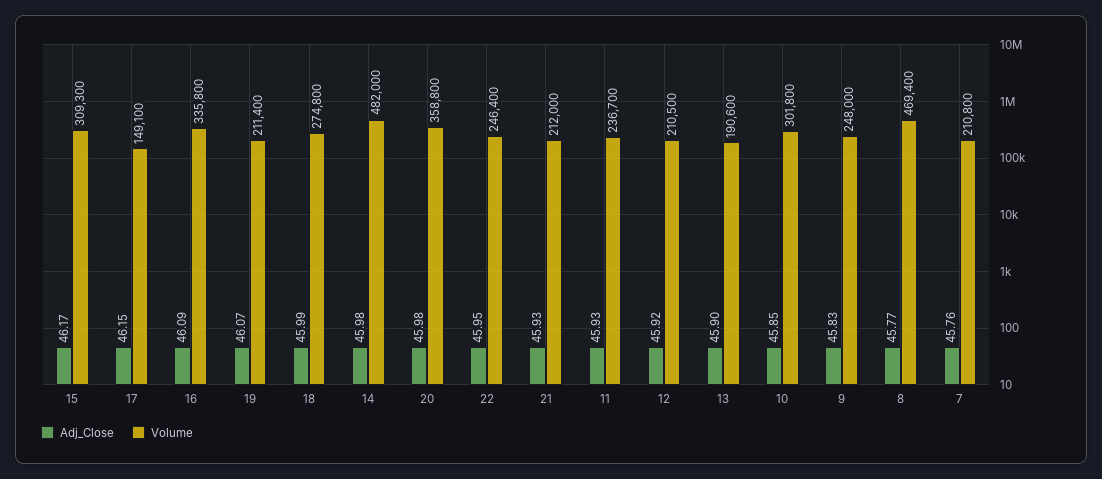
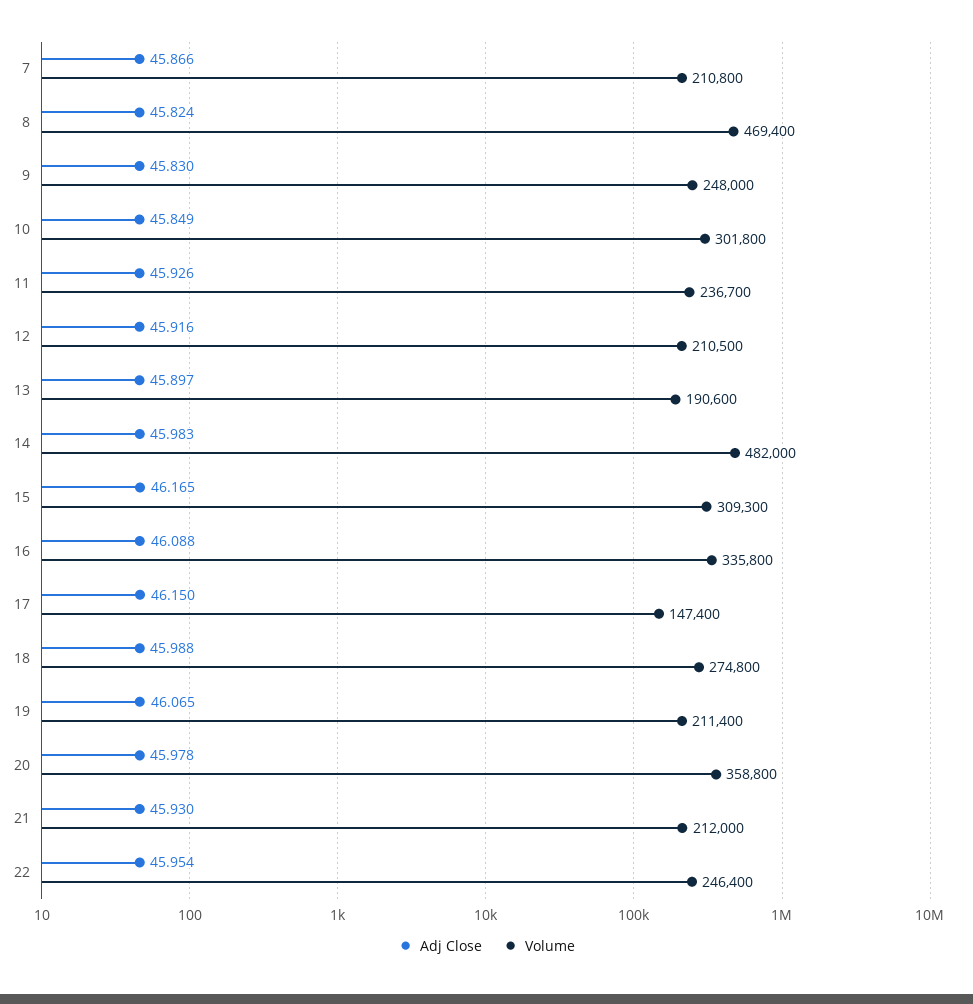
  {
    "Adj_Close": {
      "15": 46.165,
      "17": 46.15,
      "16": 46.088,
      "19": 46.065,
      "18": 45.988,
      "14": 45.983,
      "20": 45.978,
      "22": 45.954,
      "21": 45.93,
      "11": 45.926,
      "12": 45.916,
      "13": 45.897,
      "10": 45.849,
      "9": 45.83,
-     "8": 45.77,
+     "8": 45.824,
-     "7": 45.76
+     "7": 45.866
    },
    "Volume": {
      "15": 309300,
-     "17": 149100,
+     "17": 147400,
      "16": 335800,
      "19": 211400,
      "18": 274800,
      "14": 482000,
      "20": 358800,
      "22": 246400,
      "21": 212000,
      "11": 236700,
      "12": 210500,
      "13": 190600,
      "10": 301800,
      "9": 248000,
      "8": 469400,
      "7": 210800
    }
  }

